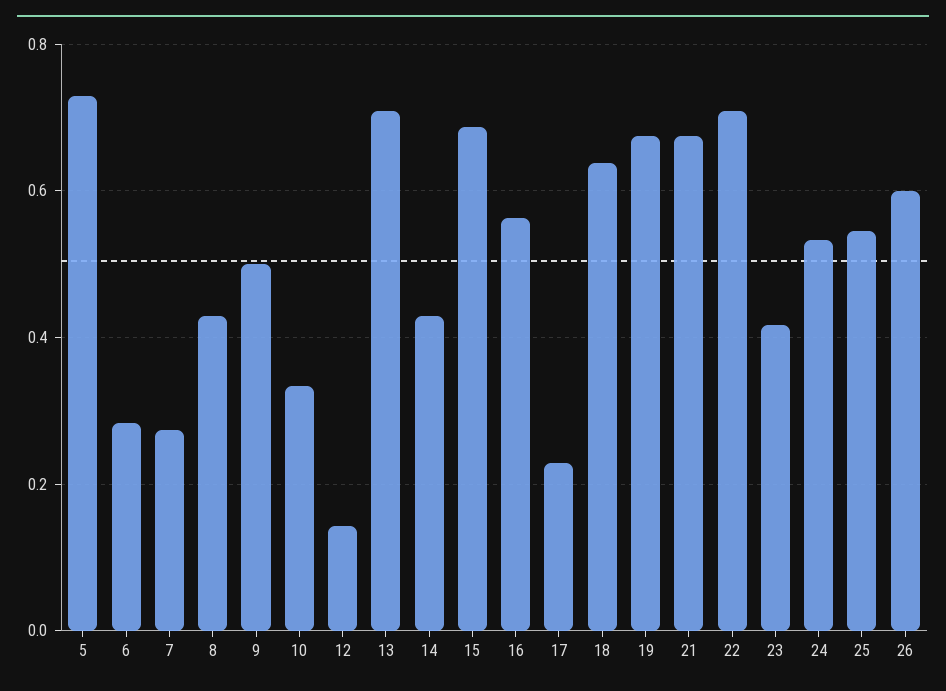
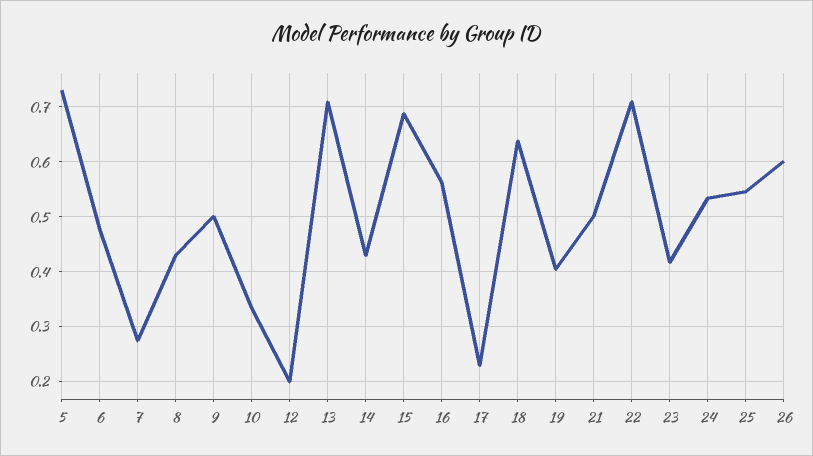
  {
    "5": 0.72,
-   "6": 0.28,
+   "6": 0.48,
    "7": 0.28,
    "8": 0.42,
    "9": 0.5,
    "10": 0.34,
-   "12": 0.14,
+   "12": 0.2,
    "13": 0.7,
    "14": 0.42,
    "15": 0.68,
    "16": 0.56,
    "17": 0.22,
    "18": 0.64,
-   "19": 0.68,
+   "19": 0.4,
-   "21": 0.68,
+   "21": 0.5,
    "22": 0.7,
    "23": 0.42,
    "24": 0.54,
    "25": 0.54,
    "26": 0.6
  }

